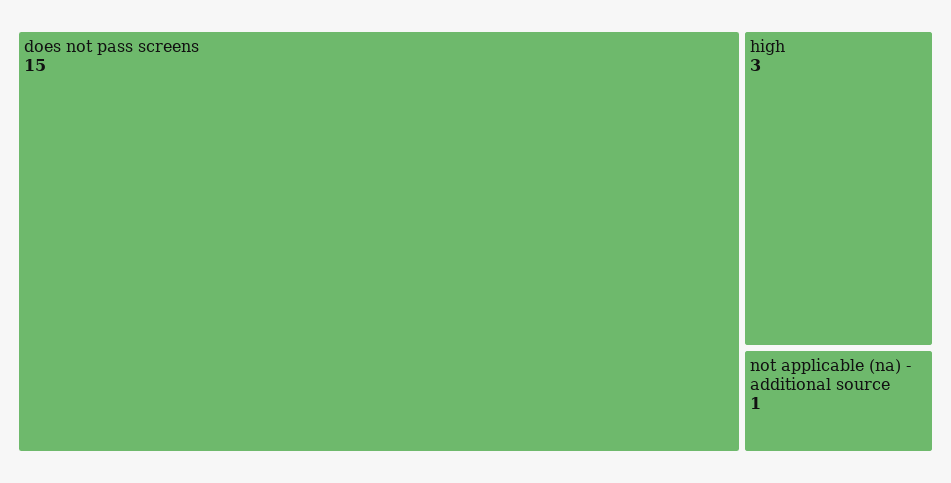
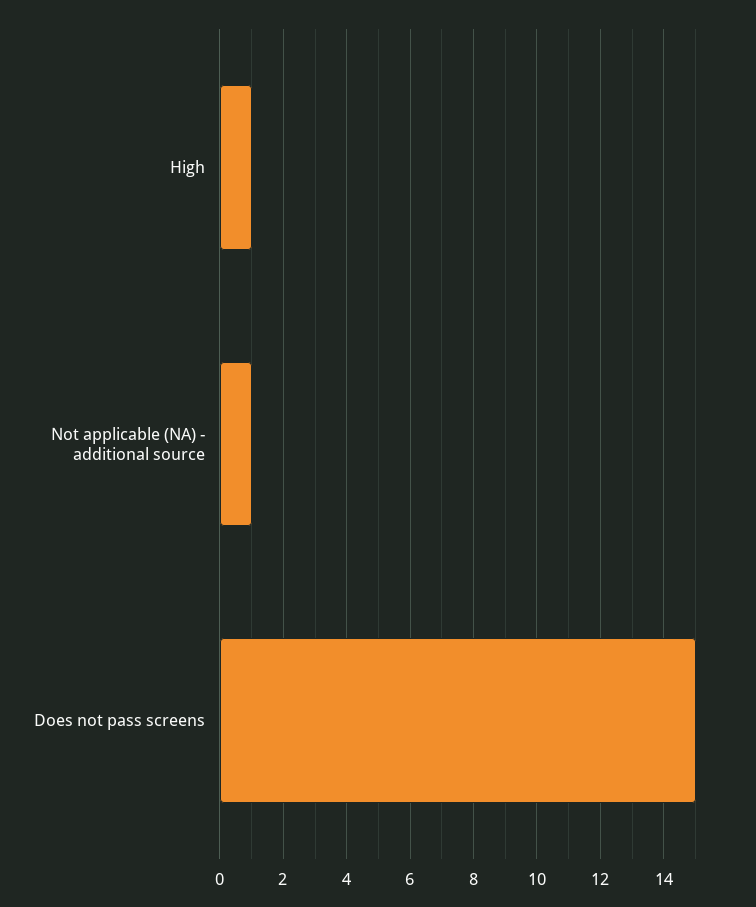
  {
    "does not pass screens": 15,
-   "high": 3,
+   "high": 1,
    "not applicable (na) - additional source": 1
  }

